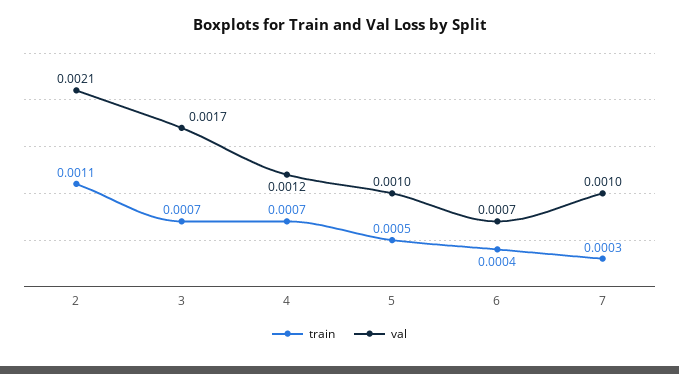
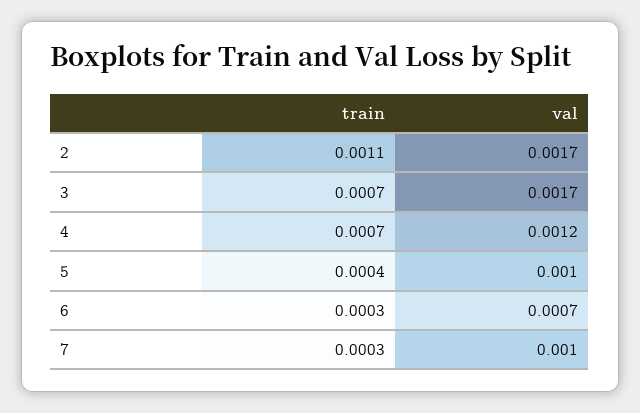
  {
    "train": {
      "2": 0.0011,
      "3": 0.0007,
      "4": 0.0007,
-     "5": 0.0005,
+     "5": 0.0004,
-     "6": 0.0004,
+     "6": 0.0003,
      "7": 0.0003
    },
    "val": {
-     "2": 0.0021,
+     "2": 0.0017,
      "3": 0.0017,
      "4": 0.0012,
      "5": 0.001,
      "6": 0.0007,
      "7": 0.001
    }
  }

